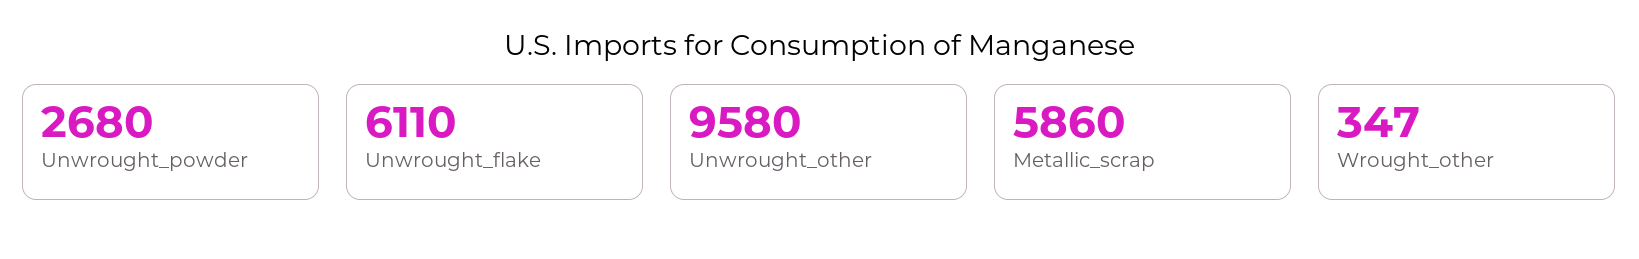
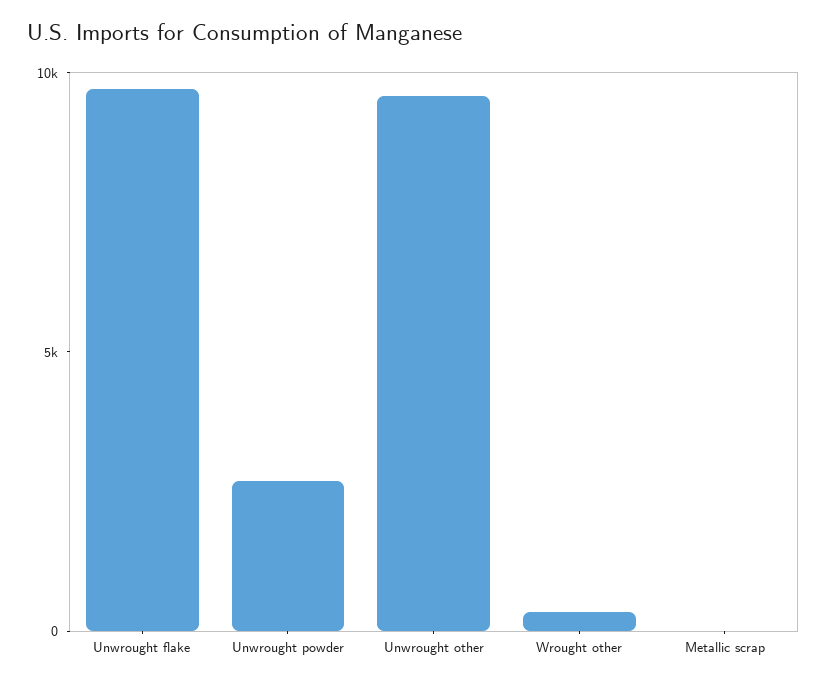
  {
    "Unwrought_powder": 2680,
-   "Unwrought_flake": 6110,
+   "Unwrought_flake": 10000,
    "Unwrought_other": 9580,
-   "Metallic_scrap": 5860,
+   "Metallic_scrap": 0,
    "Wrought_other": 347
  }

